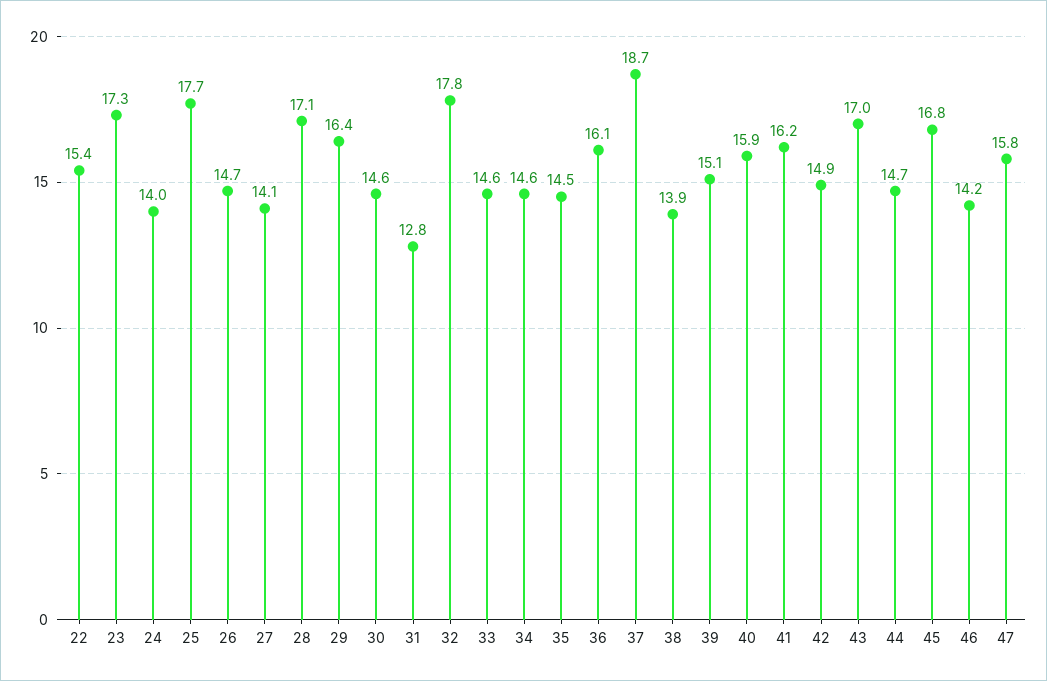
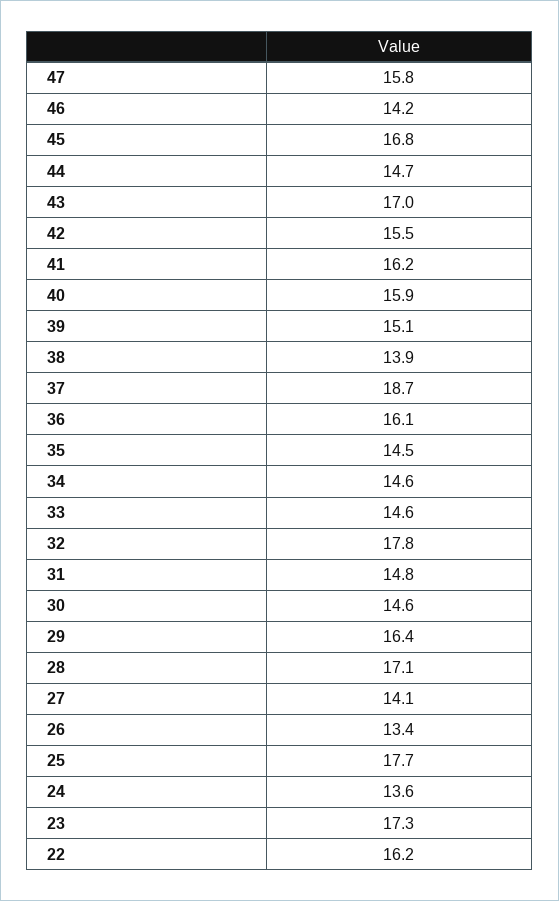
  {
-   "22": 15.4,
+   "22": 16.2,
    "23": 17.3,
-   "24": 14,
+   "24": 13.6,
    "25": 17.7,
-   "26": 14.7,
+   "26": 13.4,
    "27": 14.1,
    "28": 17.1,
    "29": 16.4,
    "30": 14.6,
-   "31": 12.8,
+   "31": 14.8,
    "32": 17.8,
    "33": 14.6,
    "34": 14.6,
    "35": 14.5,
    "36": 16.1,
    "37": 18.7,
    "38": 13.9,
    "39": 15.1,
    "40": 15.9,
    "41": 16.2,
-   "42": 14.9,
+   "42": 15.5,
    "43": 17,
    "44": 14.7,
    "45": 16.8,
    "46": 14.2,
    "47": 15.8
  }

